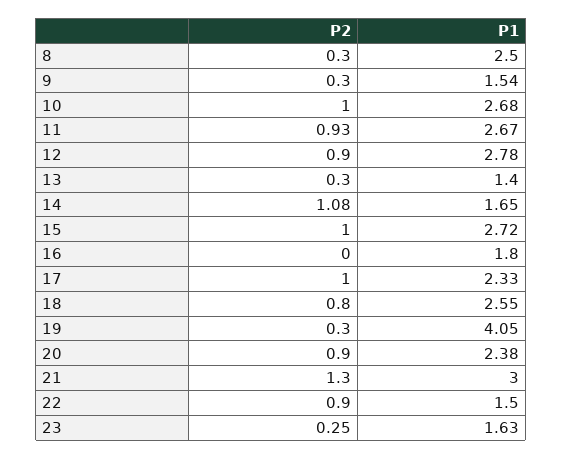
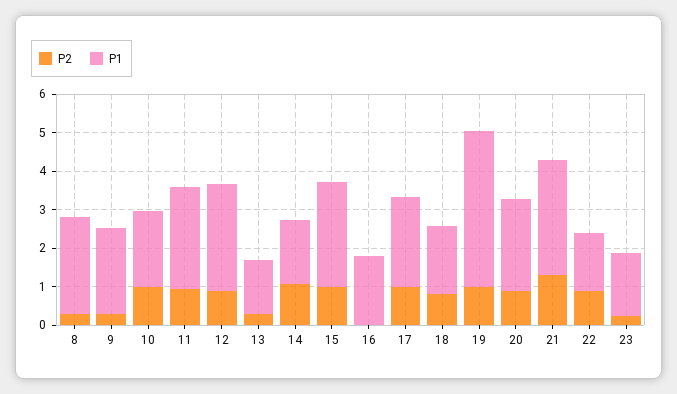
  {
    "P2": {
      "8": 0.3,
      "9": 0.3,
      "10": 1,
      "11": 0.93,
      "12": 0.9,
      "13": 0.3,
      "14": 1.08,
      "15": 1,
      "16": 0,
      "17": 1,
      "18": 0.8,
-     "19": 0.3,
+     "19": 1,
      "20": 0.9,
      "21": 1.3,
      "22": 0.9,
      "23": 0.25
    },
    "P1": {
      "8": 2.5,
-     "9": 1.54,
+     "9": 2.25,
-     "10": 2.68,
+     "10": 2,
      "11": 2.67,
      "12": 2.78,
      "13": 1.4,
      "14": 1.65,
      "15": 2.72,
      "16": 1.8,
      "17": 2.33,
-     "18": 2.55,
+     "18": 1.75,
      "19": 4.05,
      "20": 2.38,
      "21": 3,
      "22": 1.5,
      "23": 1.63
    }
  }

